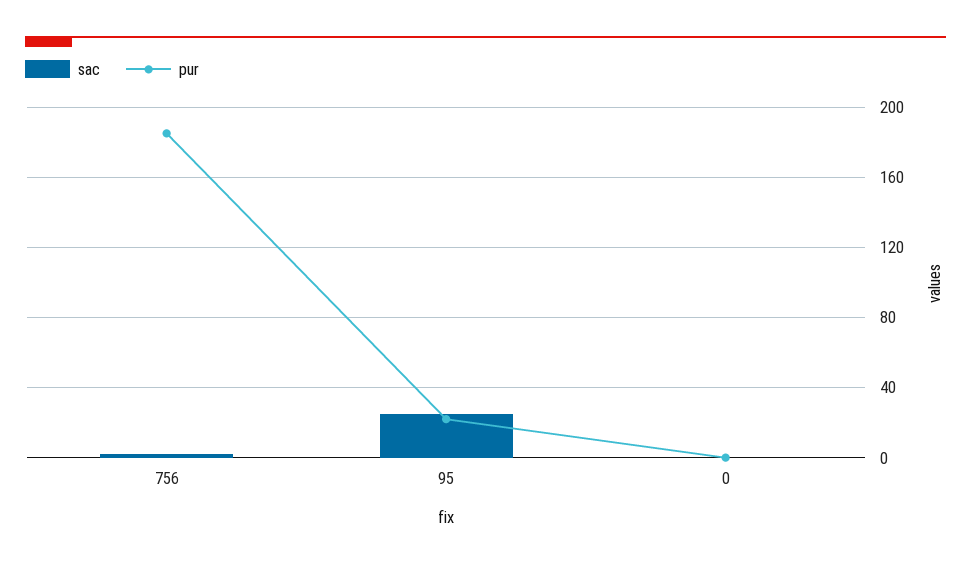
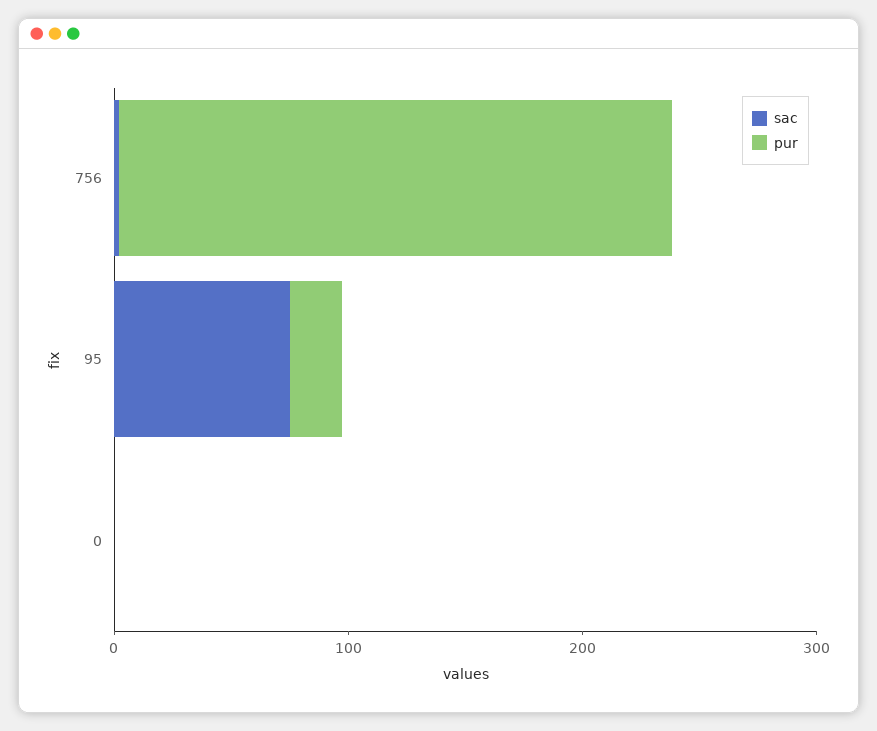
  {
    "sac": {
      "756": 0,
-     "95": 25,
+     "95": 80,
      "0": 0
    },
    "pur": {
-     "756": 185,
+     "756": 240,
      "95": 20,
      "0": 0
    }
  }

